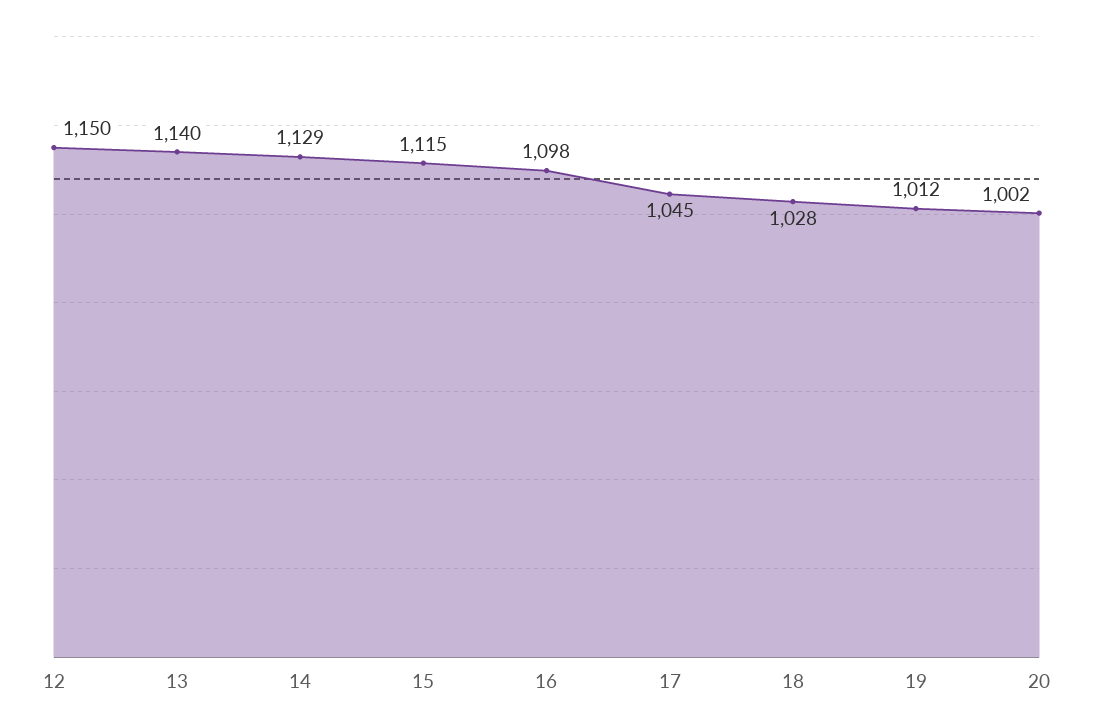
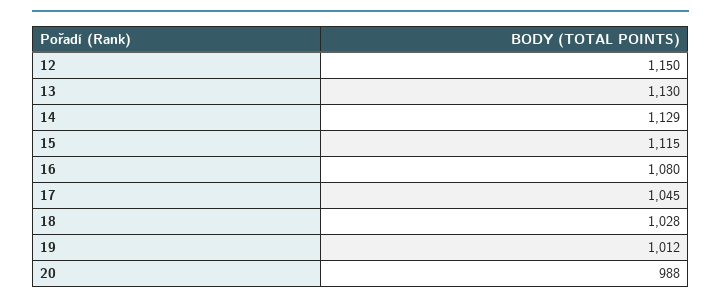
  {
    "12": 1150,
-   "13": 1140,
+   "13": 1130,
    "14": 1129,
    "15": 1115,
-   "16": 1098,
+   "16": 1080,
    "17": 1045,
    "18": 1028,
    "19": 1012,
-   "20": 1002
+   "20": 988
  }

